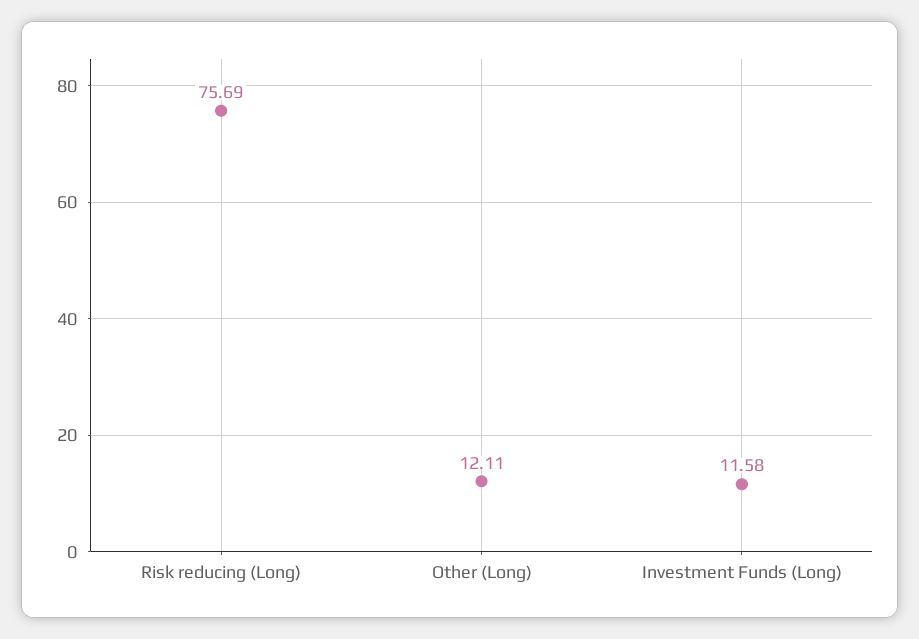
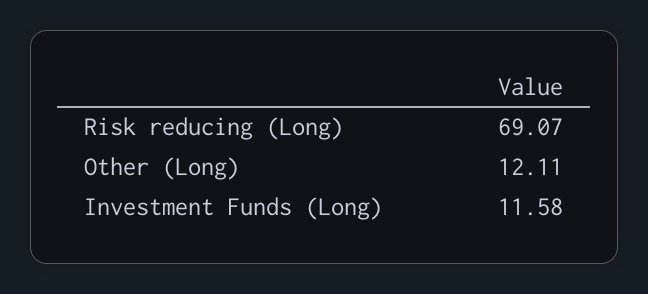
  {
-   "Risk reducing (Long)": 75.69,
+   "Risk reducing (Long)": 69.07,
    "Other (Long)": 12.11,
    "Investment Funds (Long)": 11.58
  }

